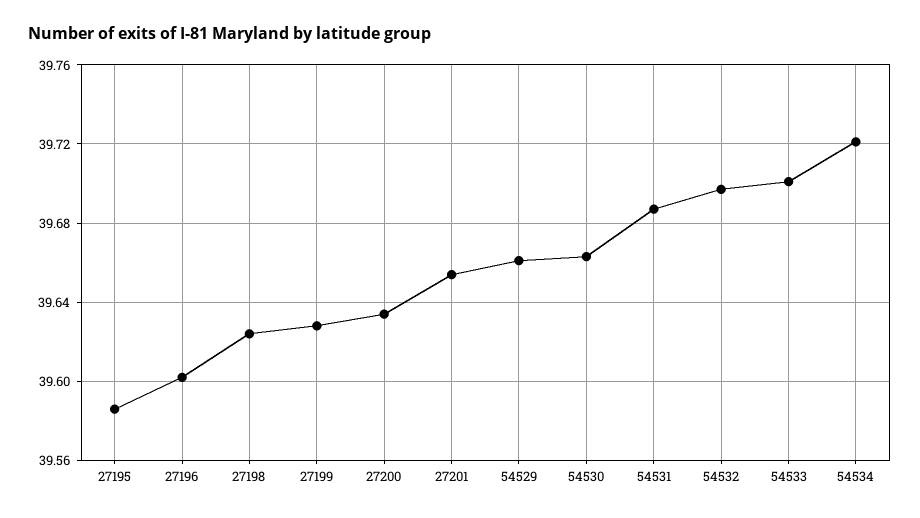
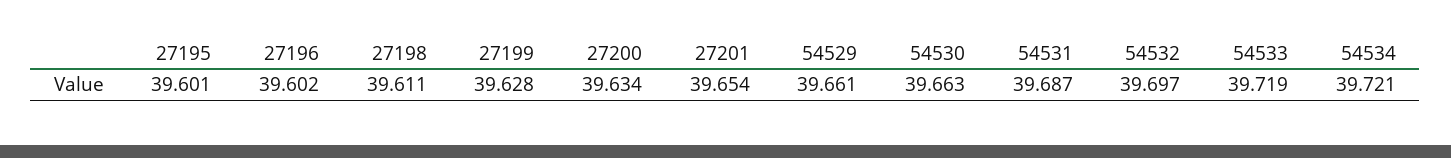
  {
-   "27195": 39.585,
+   "27195": 39.601,
    "27196": 39.602,
-   "27198": 39.625,
+   "27198": 39.611,
    "27199": 39.628,
    "27200": 39.634,
    "27201": 39.654,
    "54529": 39.661,
    "54530": 39.663,
    "54531": 39.687,
    "54532": 39.697,
-   "54533": 39.7,
+   "54533": 39.719,
    "54534": 39.721
  }

